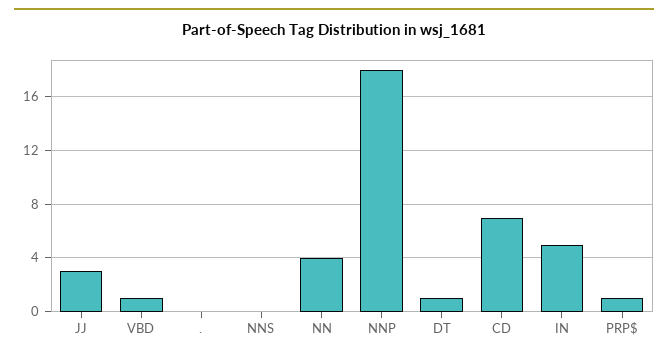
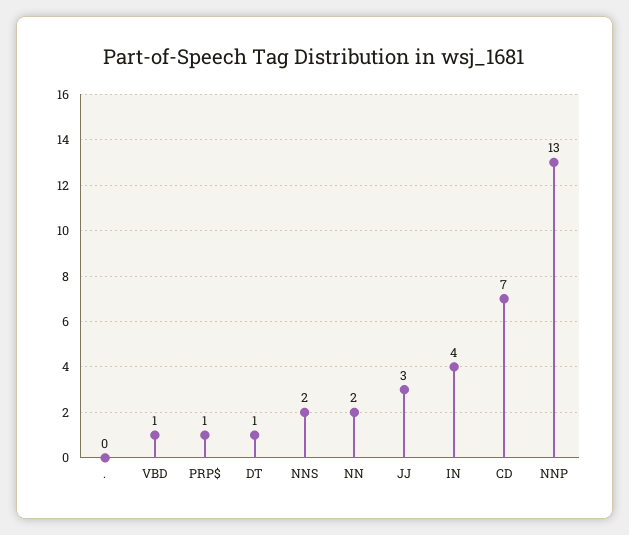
  {
    "JJ": 3,
    "VBD": 1,
    ".": 0,
-   "NNS": 0,
+   "NNS": 2,
-   "NN": 4,
+   "NN": 2,
-   "NNP": 18,
+   "NNP": 13,
    "DT": 1,
    "CD": 7,
-   "IN": 5,
+   "IN": 4,
    "PRP$": 1
  }

